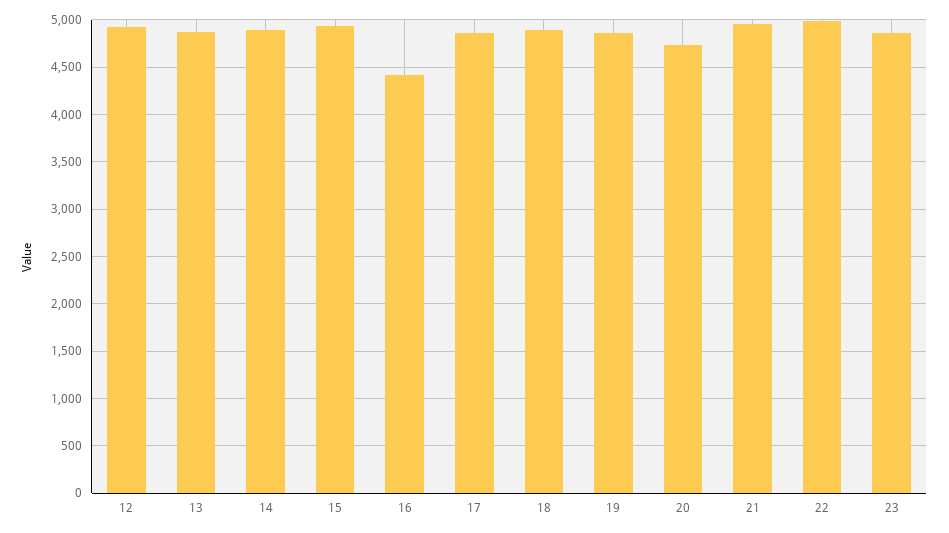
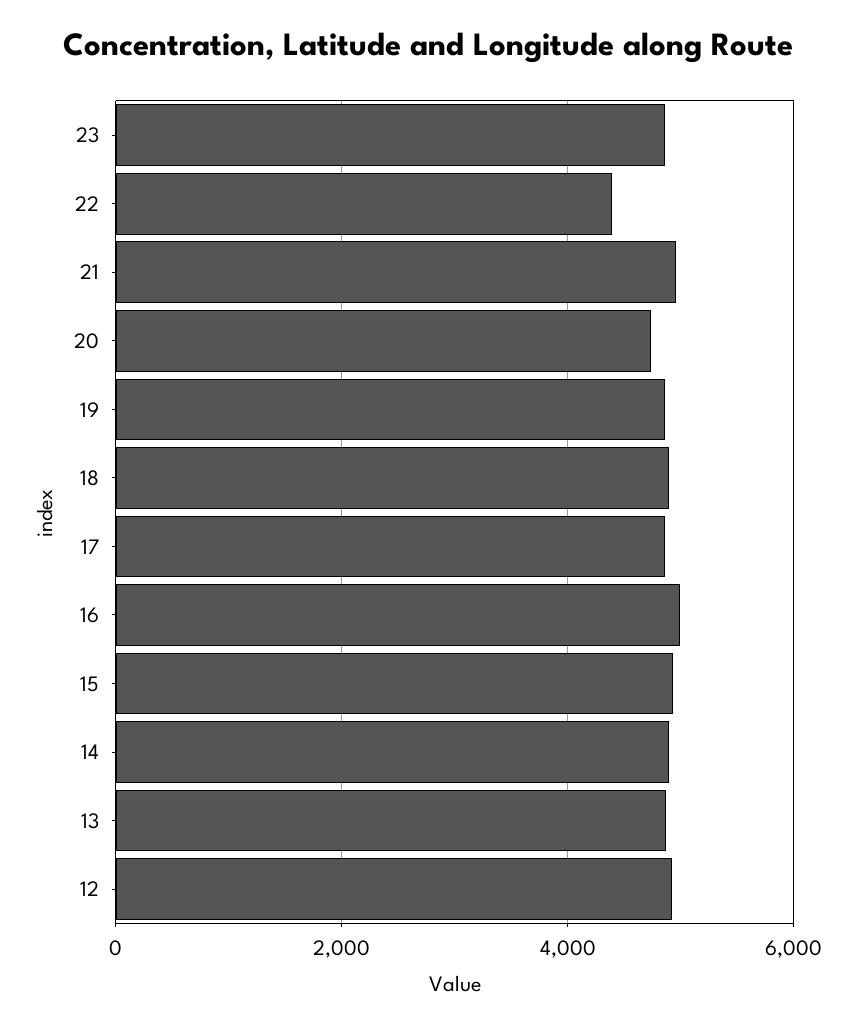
  {
    "12": 4900,
    "13": 4900,
    "14": 4900,
    "15": 4900,
-   "16": 4400,
+   "16": 5000,
    "17": 4900,
    "18": 4900,
    "19": 4900,
    "20": 4700,
    "21": 5000,
-   "22": 5000,
+   "22": 4400,
    "23": 4900
  }

